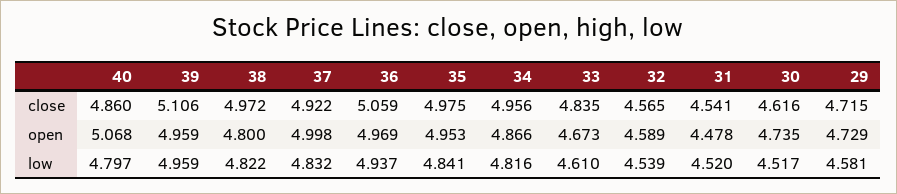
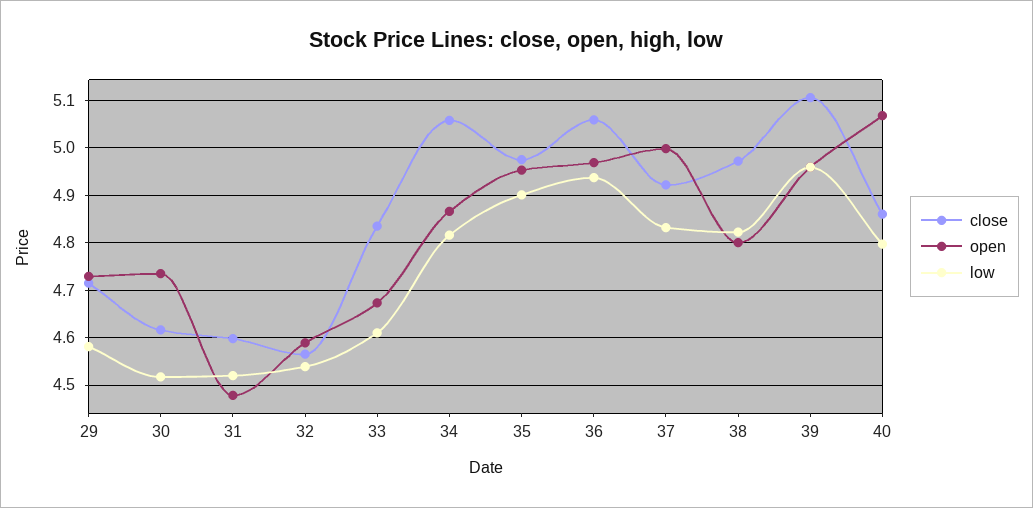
  {
    "close": {
      "40": 4.86,
      "39": 5.106,
      "38": 4.972,
      "37": 4.922,
      "36": 5.059,
      "35": 4.975,
-     "34": 4.956,
+     "34": 5.06,
      "33": 4.835,
      "32": 4.565,
-     "31": 4.541,
+     "31": 4.6,
      "30": 4.616,
      "29": 4.715
    },
    "open": {
      "40": 5.068,
      "39": 4.959,
      "38": 4.8,
      "37": 4.998,
      "36": 4.969,
      "35": 4.953,
      "34": 4.866,
      "33": 4.673,
      "32": 4.589,
      "31": 4.478,
      "30": 4.735,
      "29": 4.729
    },
    "low": {
      "40": 4.797,
      "39": 4.959,
      "38": 4.822,
      "37": 4.832,
      "36": 4.937,
-     "35": 4.841,
+     "35": 4.9,
      "34": 4.816,
      "33": 4.61,
      "32": 4.539,
      "31": 4.52,
      "30": 4.517,
      "29": 4.581
    }
  }

